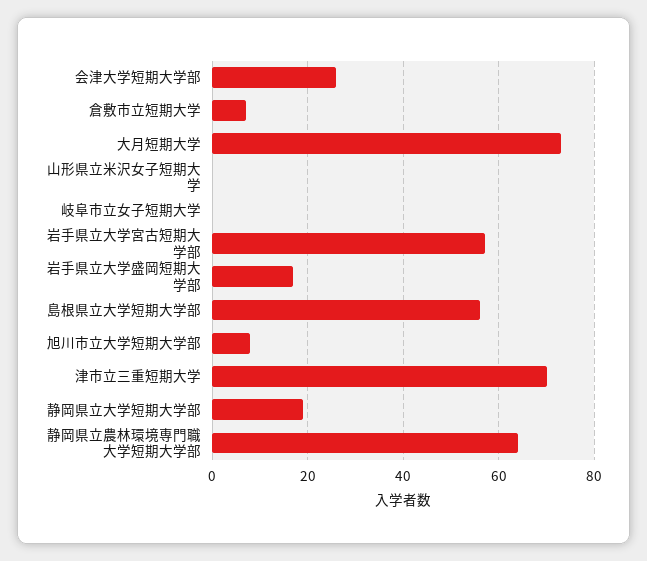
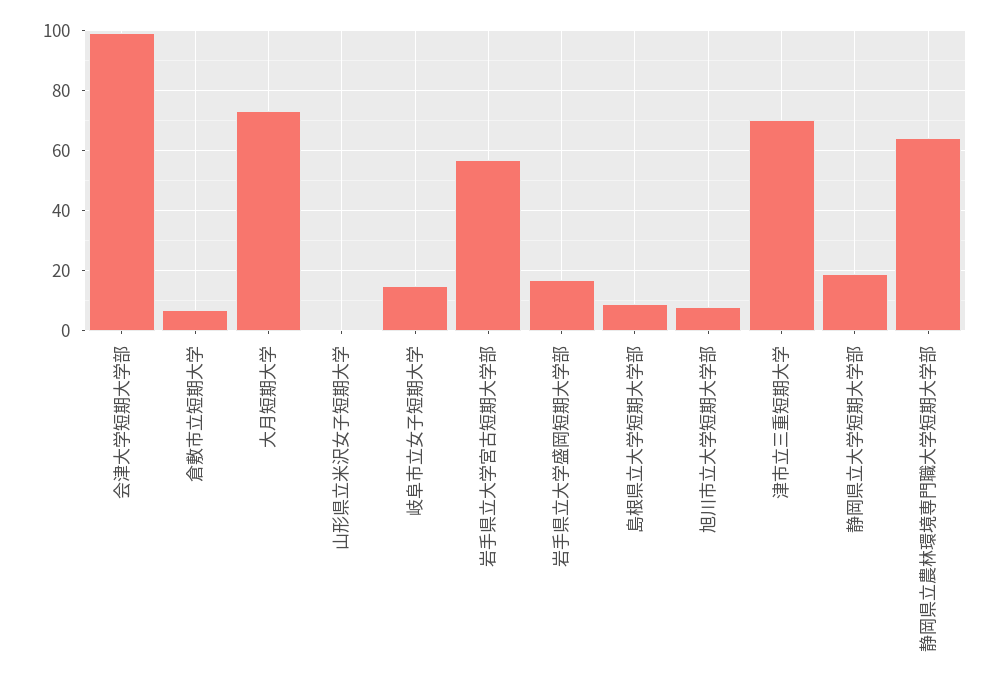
  {
-   "会津大学短期大学部": 25,
+   "会津大学短期大学部": 100,
    "倉敷市立短期大学": 5,
    "大月短期大学": 75,
    "山形県立米沢女子短期大学": 0,
-   "岐阜市立女子短期大学": 0,
+   "岐阜市立女子短期大学": 15,
    "岩手県立大学宮古短期大学部": 55,
    "岩手県立大学盛岡短期大学部": 15,
-   "島根県立大学短期大学部": 55,
+   "島根県立大学短期大学部": 10,
    "旭川市立大学短期大学部": 10,
    "津市立三重短期大学": 70,
    "静岡県立大学短期大学部": 20,
    "静岡県立農林環境専門職大学短期大学部": 65
  }

